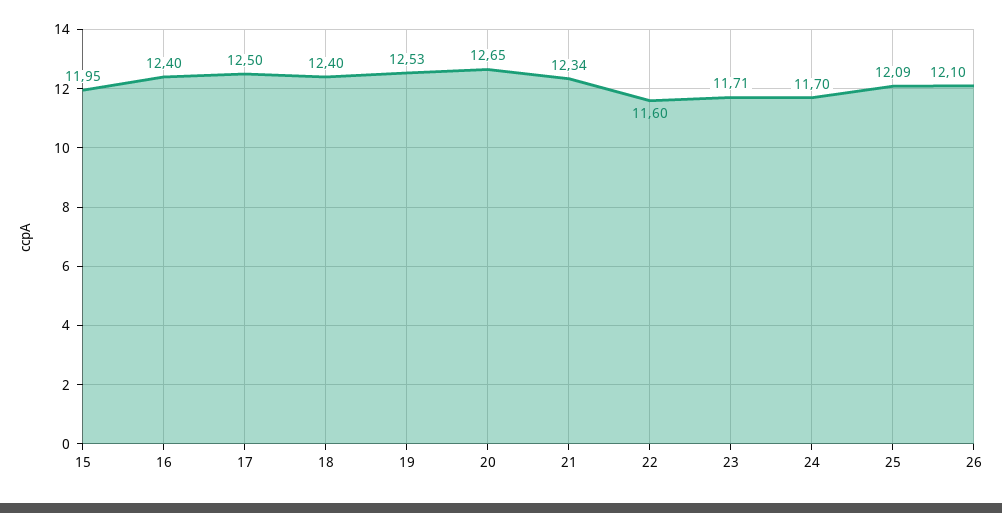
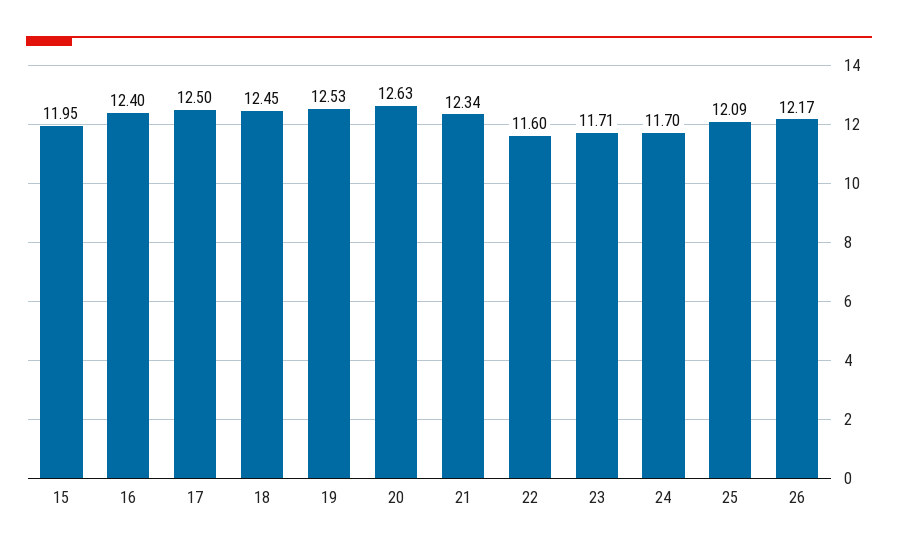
  {
    "15": 11.95,
    "16": 12.4,
    "17": 12.5,
-   "18": 12.4,
+   "18": 12.45,
    "19": 12.53,
-   "20": 12.65,
+   "20": 12.63,
    "21": 12.34,
    "22": 11.6,
    "23": 11.71,
    "24": 11.7,
    "25": 12.09,
-   "26": 12.1
+   "26": 12.17
  }

